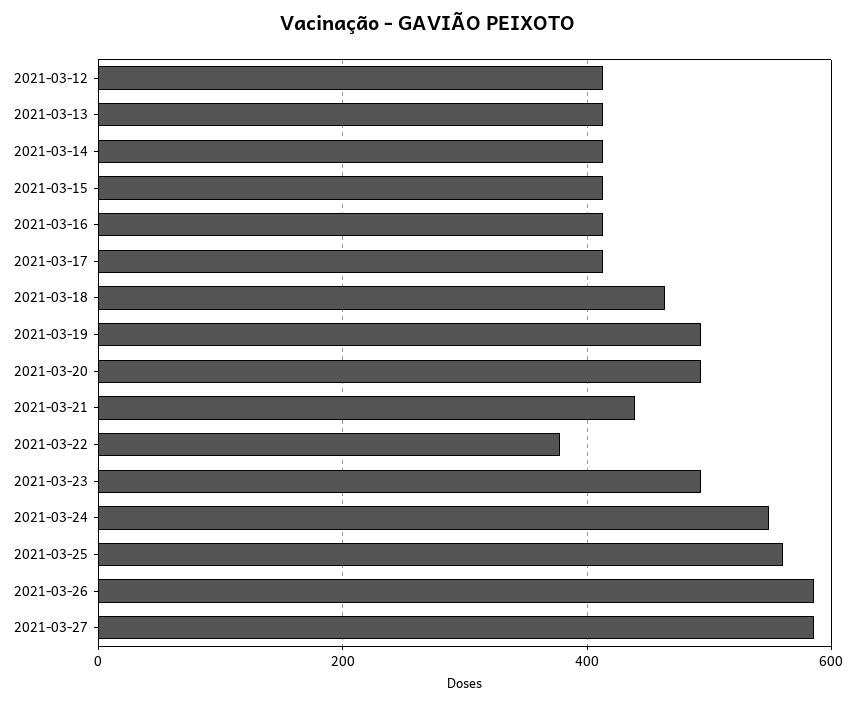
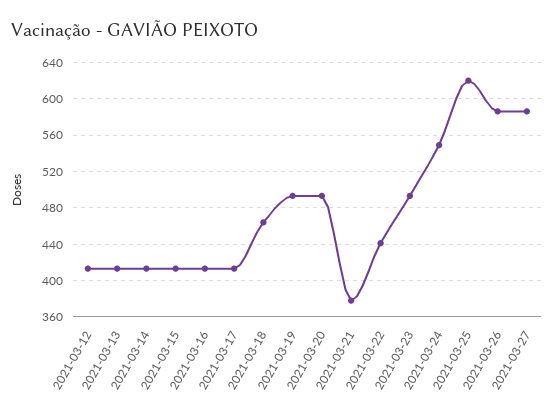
  {
    "2021-03-12": 410,
    "2021-03-13": 410,
    "2021-03-14": 410,
    "2021-03-15": 410,
    "2021-03-16": 410,
    "2021-03-17": 410,
    "2021-03-18": 460,
    "2021-03-19": 490,
    "2021-03-20": 490,
-   "2021-03-21": 440,
+   "2021-03-21": 380,
-   "2021-03-22": 380,
+   "2021-03-22": 440,
    "2021-03-23": 490,
    "2021-03-24": 550,
-   "2021-03-25": 560,
+   "2021-03-25": 620,
    "2021-03-26": 590,
    "2021-03-27": 590
  }

